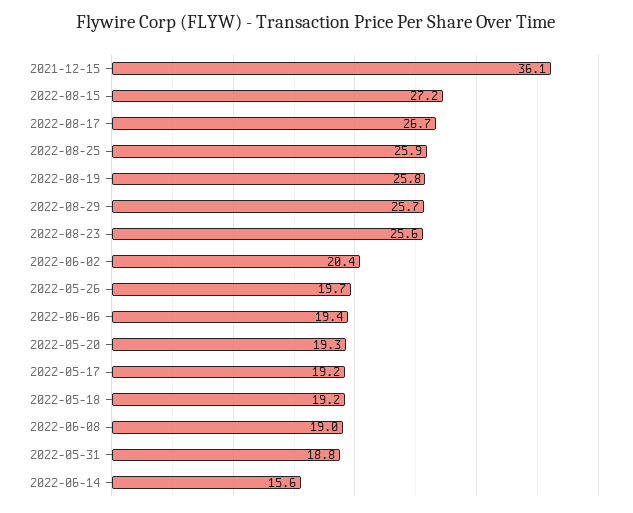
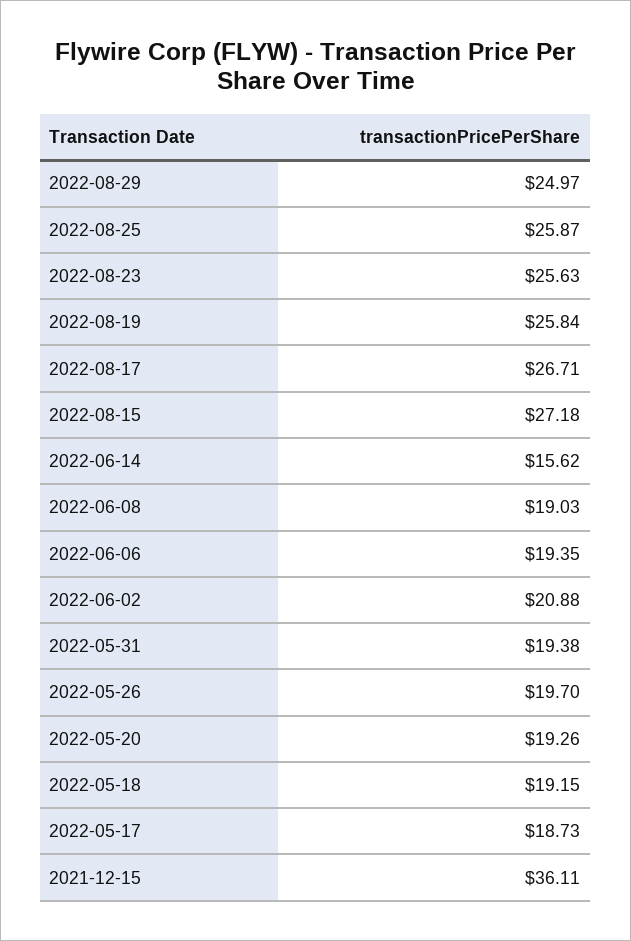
  {
    "2021-12-15": 36.11,
    "2022-08-15": 27.18,
    "2022-08-17": 26.71,
    "2022-08-25": 25.87,
    "2022-08-19": 25.84,
-   "2022-08-29": 25.7,
+   "2022-08-29": 24.97,
    "2022-08-23": 25.63,
-   "2022-06-02": 20.4,
+   "2022-06-02": 20.88,
    "2022-05-26": 19.7,
    "2022-06-06": 19.35,
    "2022-05-20": 19.26,
-   "2022-05-17": 19.2,
+   "2022-05-17": 18.73,
    "2022-05-18": 19.15,
    "2022-06-08": 19.03,
-   "2022-05-31": 18.8,
+   "2022-05-31": 19.38,
    "2022-06-14": 15.62
  }

